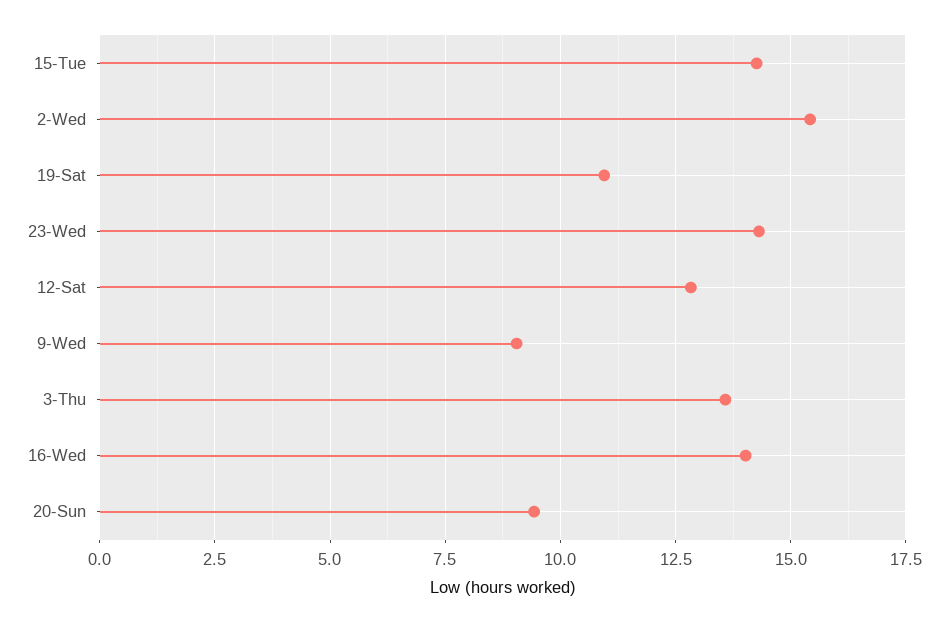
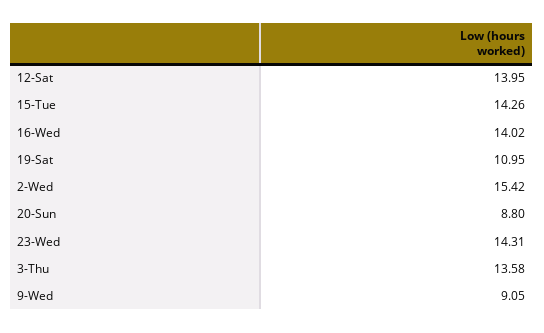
  {
    "15-Tue": 14.26,
    "2-Wed": 15.42,
    "19-Sat": 10.95,
    "23-Wed": 14.31,
-   "12-Sat": 12.75,
+   "12-Sat": 13.95,
    "9-Wed": 9.05,
    "3-Thu": 13.58,
    "16-Wed": 14.02,
-   "20-Sun": 9.5
+   "20-Sun": 8.8
  }

